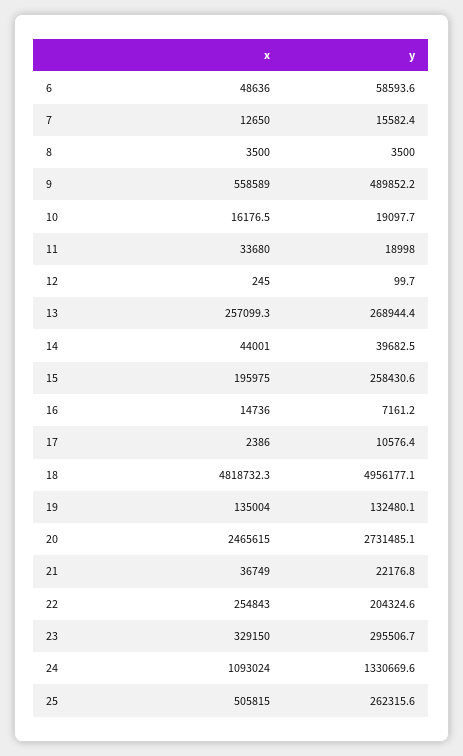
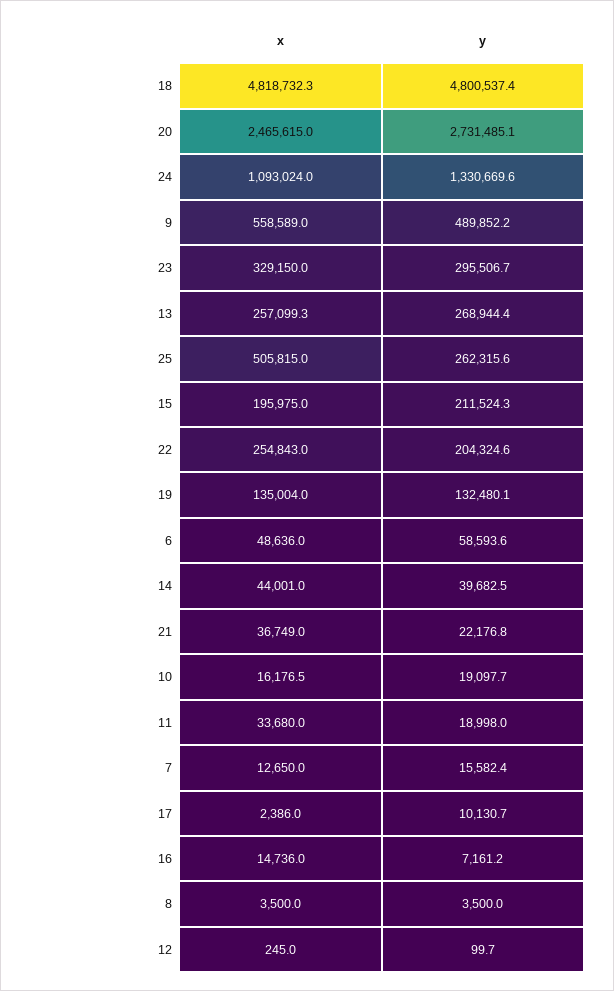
  {
    "x": {
      "6": 48636,
      "7": 12650,
      "8": 3500,
      "9": 558589,
      "10": 16176.5,
      "11": 33680,
      "12": 245,
      "13": 257099.3,
      "14": 44001,
      "15": 195975,
      "16": 14736,
      "17": 2386,
      "18": 4818732.3,
      "19": 135004,
      "20": 2465615,
      "21": 36749,
      "22": 254843,
      "23": 329150,
      "24": 1093024,
      "25": 505815
    },
    "y": {
      "6": 58593.6,
      "7": 15582.4,
      "8": 3500,
      "9": 489852.2,
      "10": 19097.7,
      "11": 18998,
      "12": 99.7,
      "13": 268944.4,
      "14": 39682.5,
-     "15": 258430.6,
+     "15": 211524.3,
      "16": 7161.2,
-     "17": 10576.4,
+     "17": 10130.7,
-     "18": 4956177.1,
+     "18": 4800537.4,
      "19": 132480.1,
      "20": 2731485.1,
      "21": 22176.8,
      "22": 204324.6,
      "23": 295506.7,
      "24": 1330669.6,
      "25": 262315.6
    }
  }

